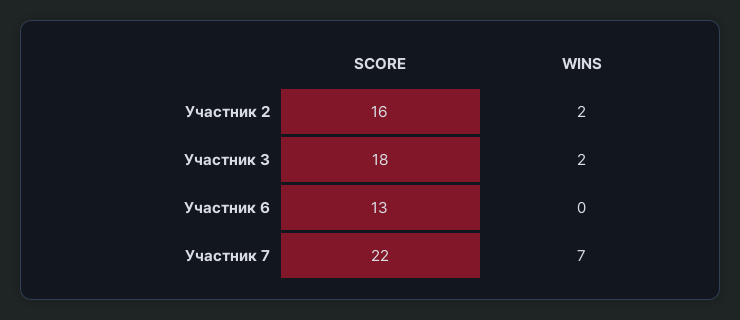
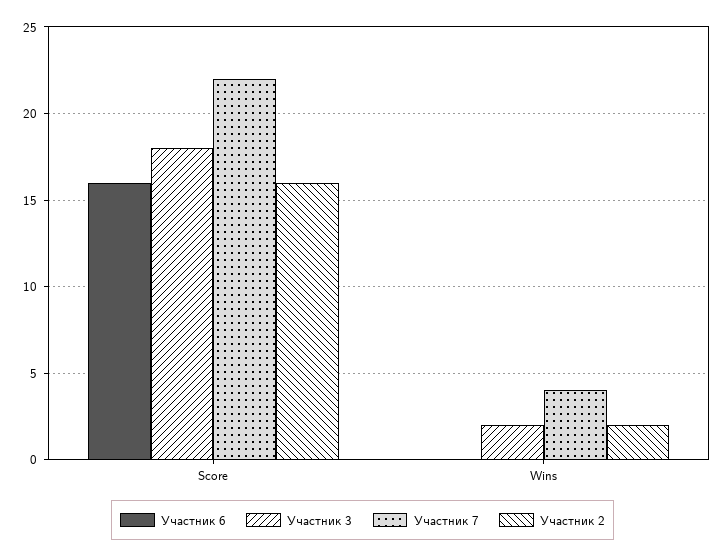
  {
    "Участник 2": {
      "SCORE": 16,
      "WINS": 2
    },
    "Участник 3": {
      "SCORE": 18,
      "WINS": 2
    },
    "Участник 6": {
-     "SCORE": 13,
+     "SCORE": 16,
      "WINS": 0
    },
    "Участник 7": {
      "SCORE": 22,
-     "WINS": 7
+     "WINS": 4
    }
  }

